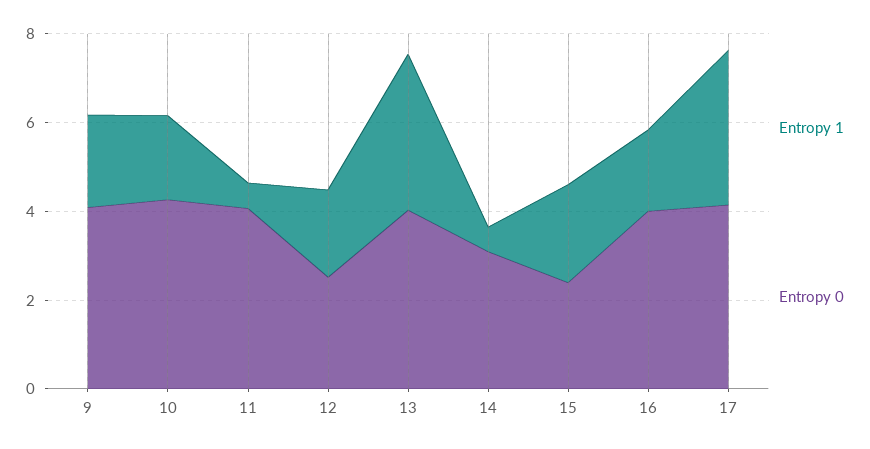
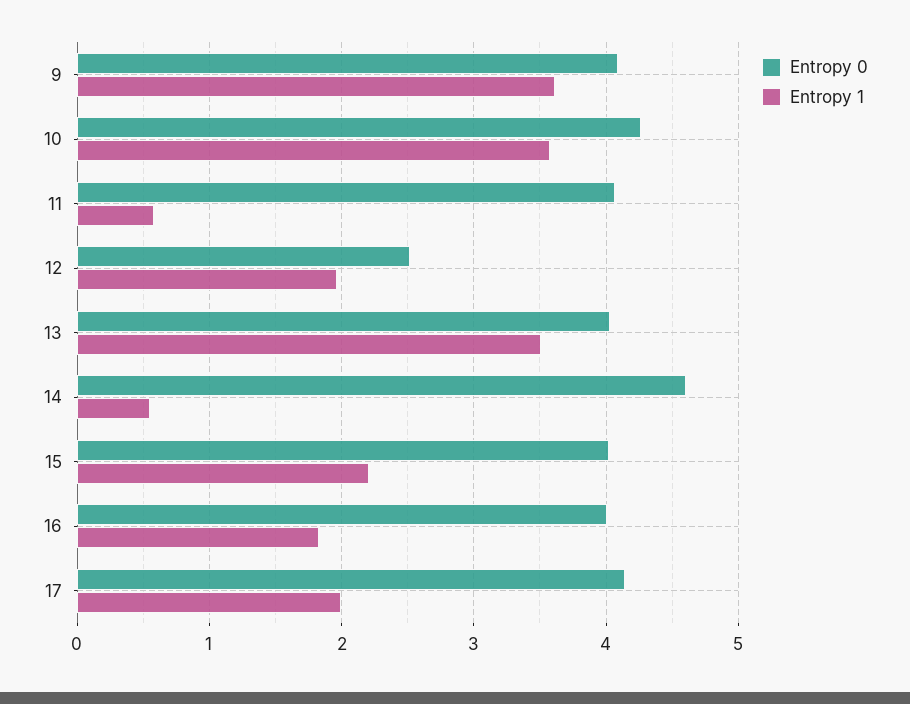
  {
    "Entropy 1": {
-     "9": 2,
+     "9": 3.6,
-     "10": 2,
+     "10": 3.6,
      "11": 0.6,
      "12": 2,
      "13": 3.5,
      "14": 0.6,
      "15": 2.2,
      "16": 1.8,
-     "17": 3.5
+     "17": 2
    },
    "Entropy 0": {
      "9": 4.1,
      "10": 4.3,
      "11": 4.1,
      "12": 2.5,
      "13": 4,
-     "14": 3,
+     "14": 4.6,
-     "15": 2.5,
+     "15": 4,
      "16": 4,
      "17": 4.1
    }
  }

